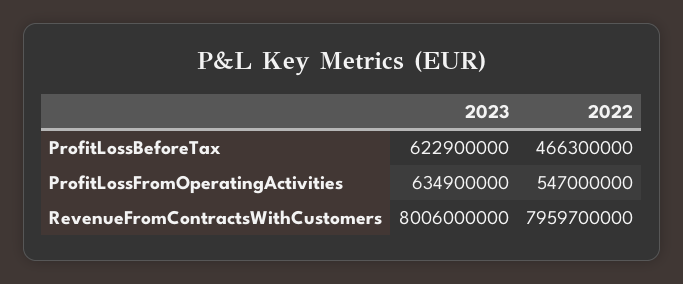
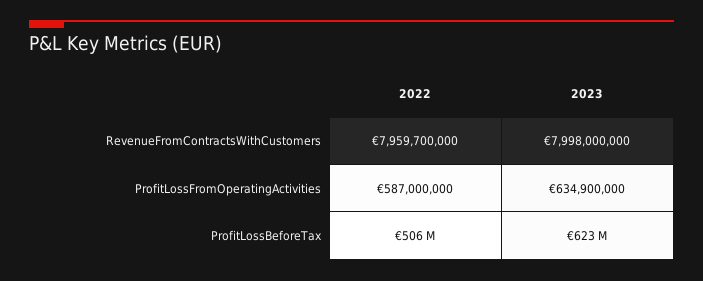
  {
    "2023": {
      "ProfitLossBeforeTax": 622900000,
      "ProfitLossFromOperatingActivities": 634900000,
-     "RevenueFromContractsWithCustomers": 8006000000
+     "RevenueFromContractsWithCustomers": 7998000000
    },
    "2022": {
-     "ProfitLossBeforeTax": 466300000,
+     "ProfitLossBeforeTax": 506000000,
-     "ProfitLossFromOperatingActivities": 547000000,
+     "ProfitLossFromOperatingActivities": 587000000,
      "RevenueFromContractsWithCustomers": 7959700000
    }
  }

